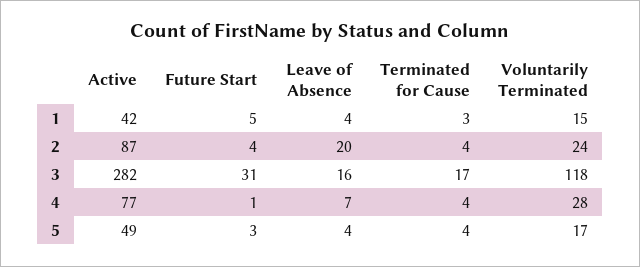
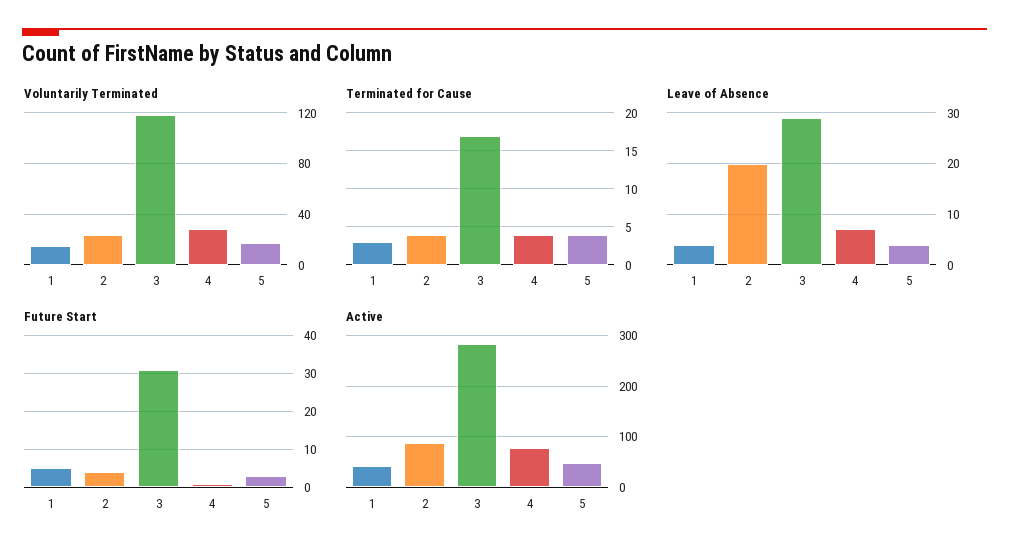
  {
    "Active": {
      "1": 42,
      "2": 87,
      "3": 282,
      "4": 77,
      "5": 49
    },
    "Future Start": {
      "1": 5,
      "2": 4,
      "3": 31,
      "4": 1,
      "5": 3
    },
    "Leave of Absence": {
      "1": 4,
      "2": 20,
-     "3": 16,
+     "3": 30,
      "4": 7,
      "5": 4
    },
    "Terminated for Cause": {
      "1": 3,
      "2": 4,
      "3": 17,
      "4": 4,
      "5": 4
    },
    "Voluntarily Terminated": {
      "1": 15,
      "2": 24,
      "3": 118,
      "4": 28,
      "5": 17
    }
  }

